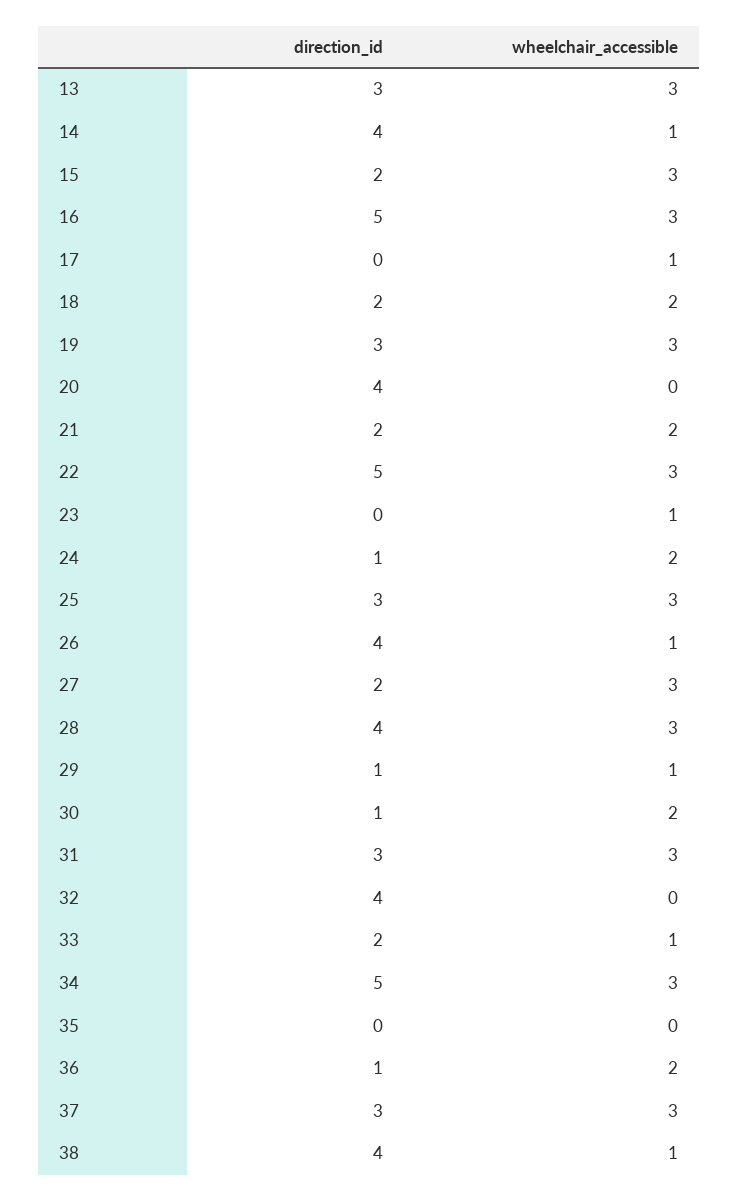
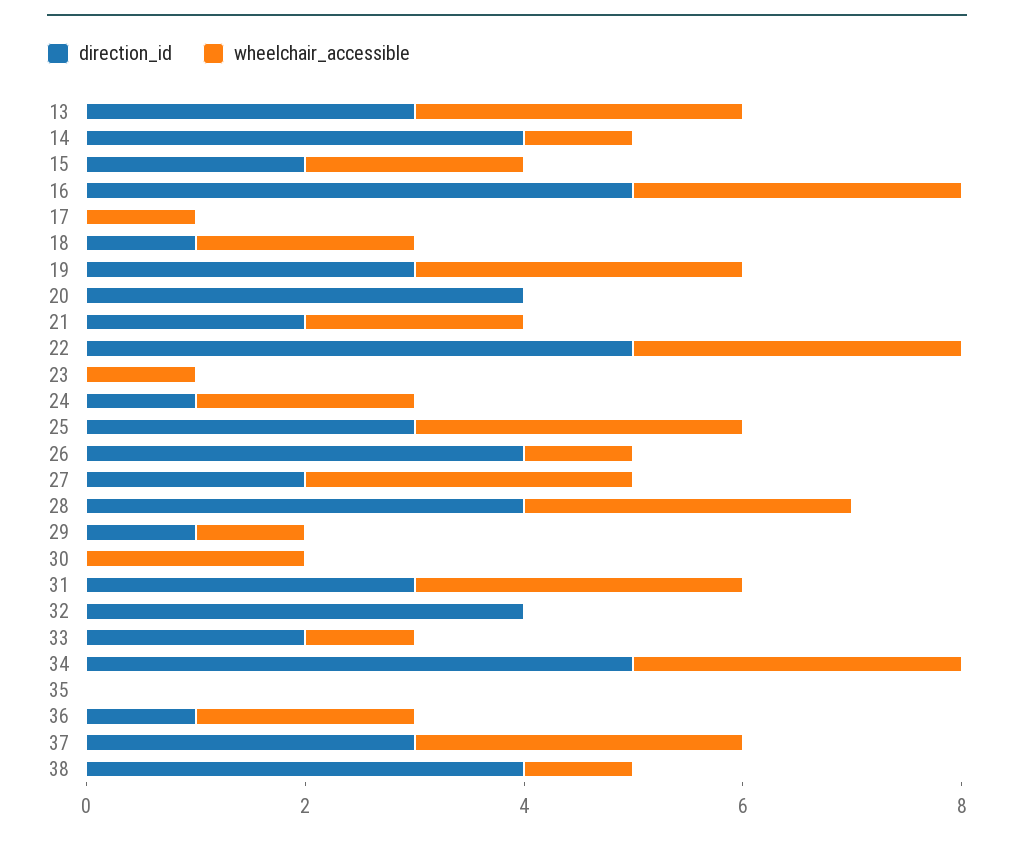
  {
    "direction_id": {
      "13": 3,
      "14": 4,
      "15": 2,
      "16": 5,
      "17": 0,
-     "18": 2,
+     "18": 1,
      "19": 3,
      "20": 4,
      "21": 2,
      "22": 5,
      "23": 0,
      "24": 1,
      "25": 3,
      "26": 4,
      "27": 2,
      "28": 4,
      "29": 1,
-     "30": 1,
+     "30": 0,
      "31": 3,
      "32": 4,
      "33": 2,
      "34": 5,
      "35": 0,
      "36": 1,
      "37": 3,
      "38": 4
    },
    "wheelchair_accessible": {
      "13": 3,
      "14": 1,
-     "15": 3,
+     "15": 2,
      "16": 3,
      "17": 1,
      "18": 2,
      "19": 3,
      "20": 0,
      "21": 2,
      "22": 3,
      "23": 1,
      "24": 2,
      "25": 3,
      "26": 1,
      "27": 3,
      "28": 3,
      "29": 1,
      "30": 2,
      "31": 3,
      "32": 0,
      "33": 1,
      "34": 3,
      "35": 0,
      "36": 2,
      "37": 3,
      "38": 1
    }
  }

